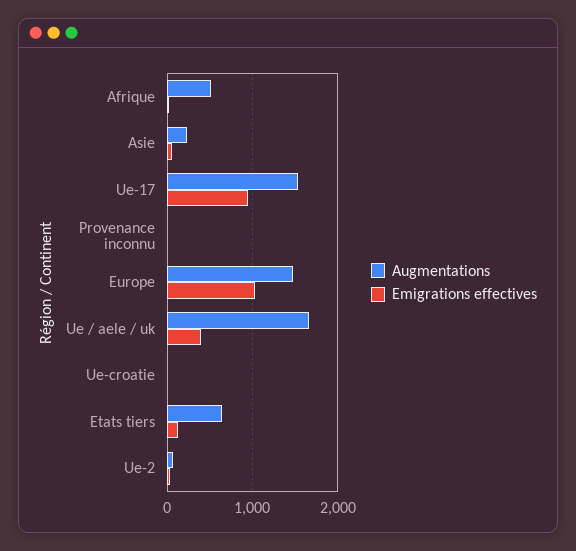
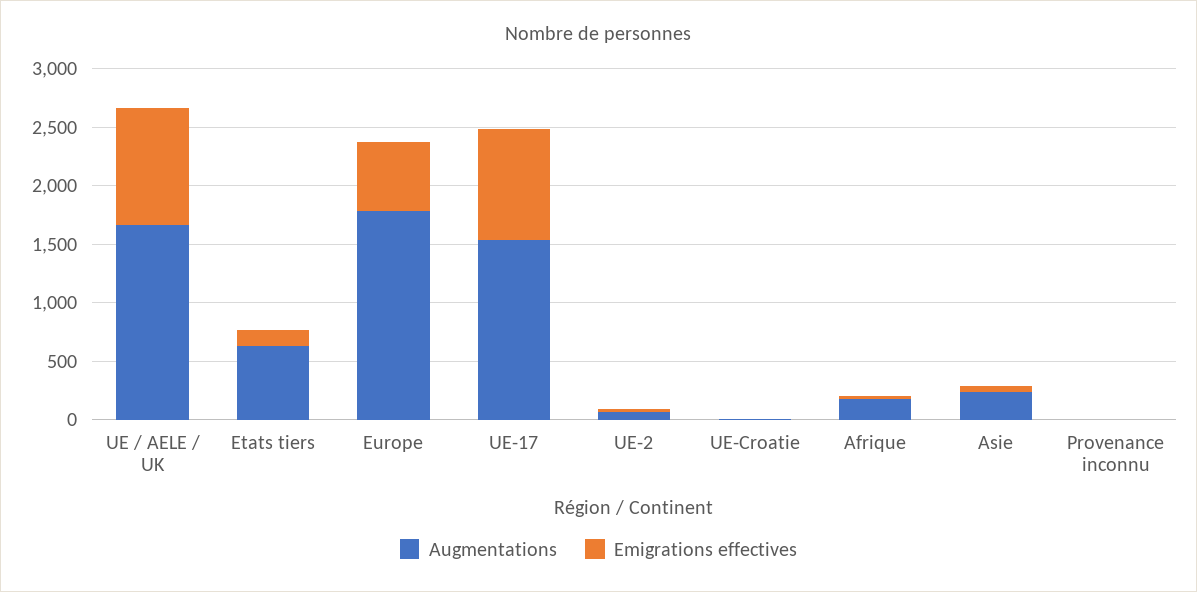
  {
    "Augmentations": {
-     "Afrique": 500,
+     "Afrique": 200,
      "Asie": 200,
      "Ue-17": 1500,
      "Provenance inconnu": 0,
-     "Europe": 1500,
+     "Europe": 1800,
      "Ue / aele / uk": 1700,
      "Ue-croatie": 0,
      "Etats tiers": 600,
      "Ue-2": 100
    },
    "Emigrations effectives": {
      "Afrique": 0,
      "Asie": 100,
      "Ue-17": 900,
      "Provenance inconnu": 0,
-     "Europe": 1000,
+     "Europe": 600,
-     "Ue / aele / uk": 400,
+     "Ue / aele / uk": 1000,
      "Ue-croatie": 0,
      "Etats tiers": 100,
      "Ue-2": 0
    }
  }

